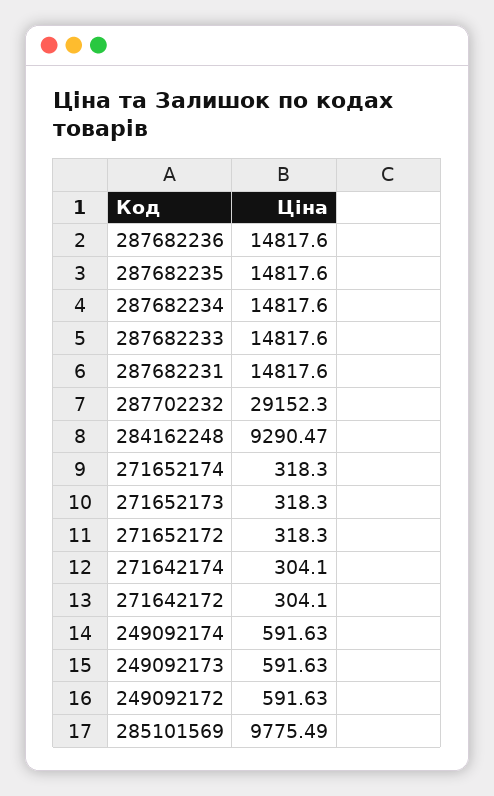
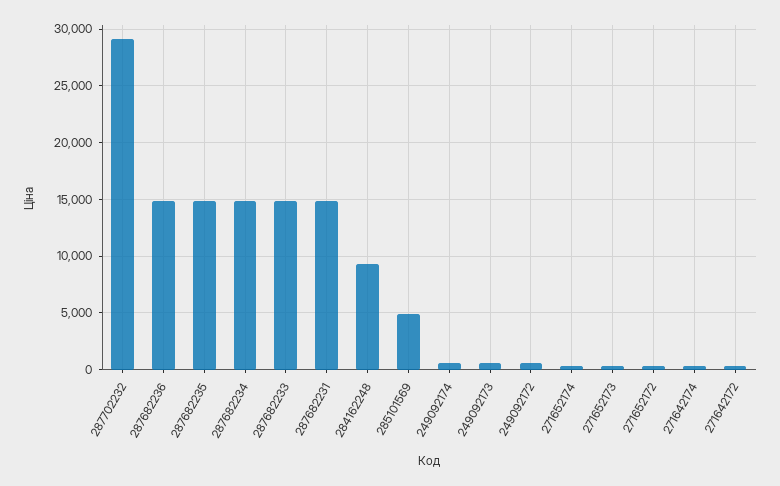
  {
    "287682236": 14817.6,
    "287682235": 14817.6,
    "287682234": 14817.6,
    "287682233": 14817.6,
    "287682231": 14817.6,
    "287702232": 29152.3,
    "284162248": 9290.47,
    "271652174": 318.3,
    "271652173": 318.3,
    "271652172": 318.3,
    "271642174": 304.1,
    "271642172": 304.1,
    "249092174": 591.63,
    "249092173": 591.63,
    "249092172": 591.63,
-   "285101569": 9775.49
+   "285101569": 5000
  }

